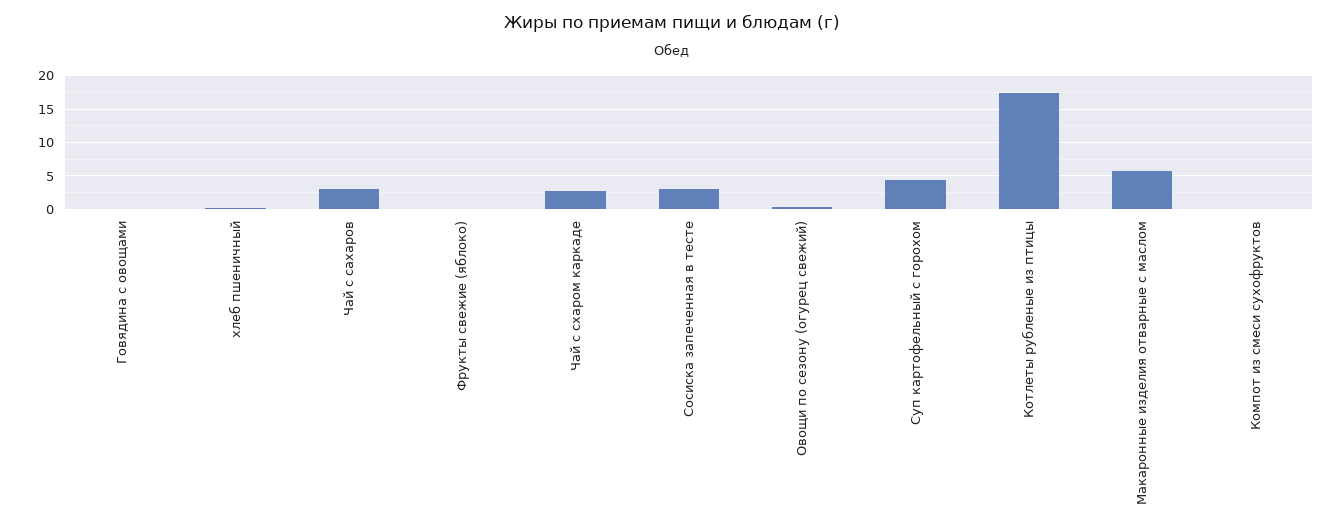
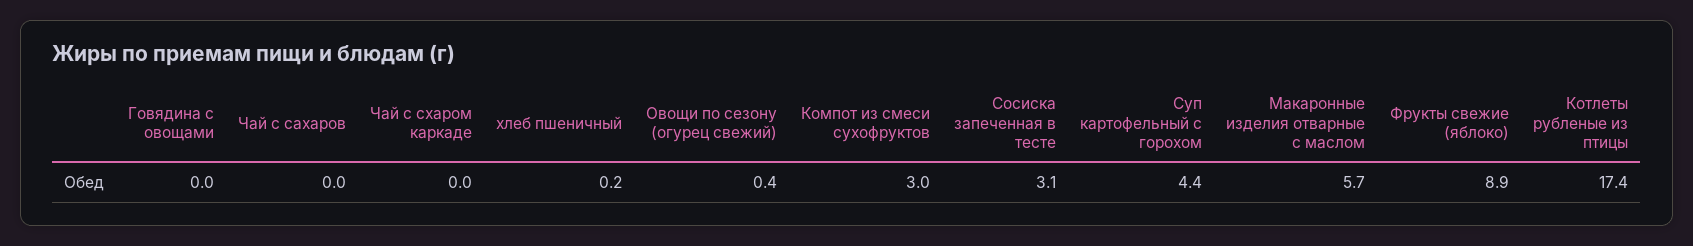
  {
    "Говядина с овощами": 0,
    "хлеб пшеничный": 0.2,
-   "Чай с сахаров": 3,
+   "Чай с сахаров": 0,
-   "Фрукты свежие (яблоко)": 0,
+   "Фрукты свежие (яблоко)": 8.9,
-   "Чай с схаром каркаде": 3,
+   "Чай с схаром каркаде": 0,
    "Сосиска запеченная в тесте": 3.1,
    "Овощи по сезону (огурец свежий)": 0.4,
    "Суп картофельный с горохом": 4.4,
    "Котлеты рубленые из птицы": 17.4,
    "Макаронные изделия отварные с маслом": 5.7,
-   "Компот из смеси сухофруктов": 0
+   "Компот из смеси сухофруктов": 3
  }

